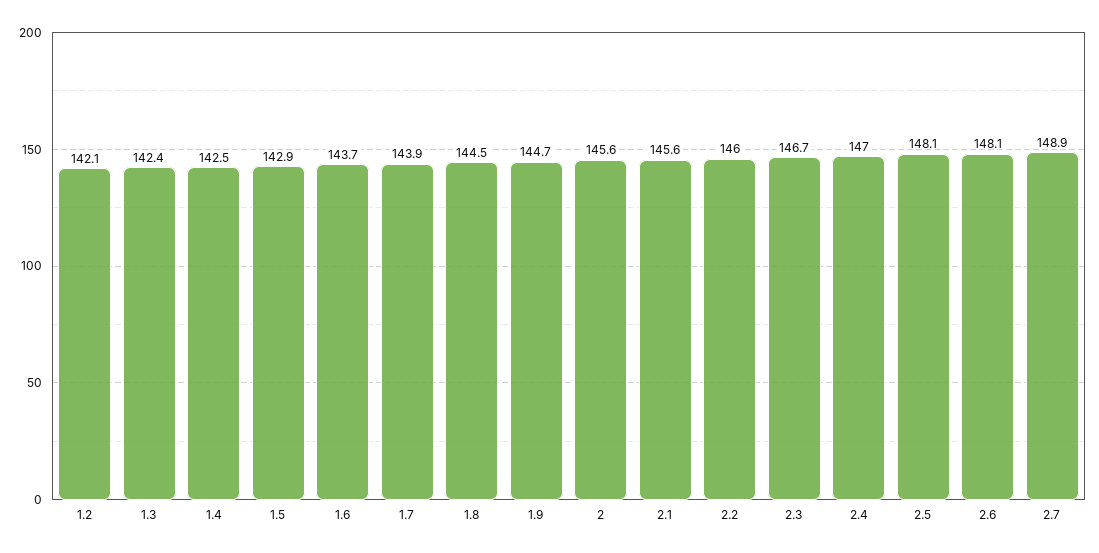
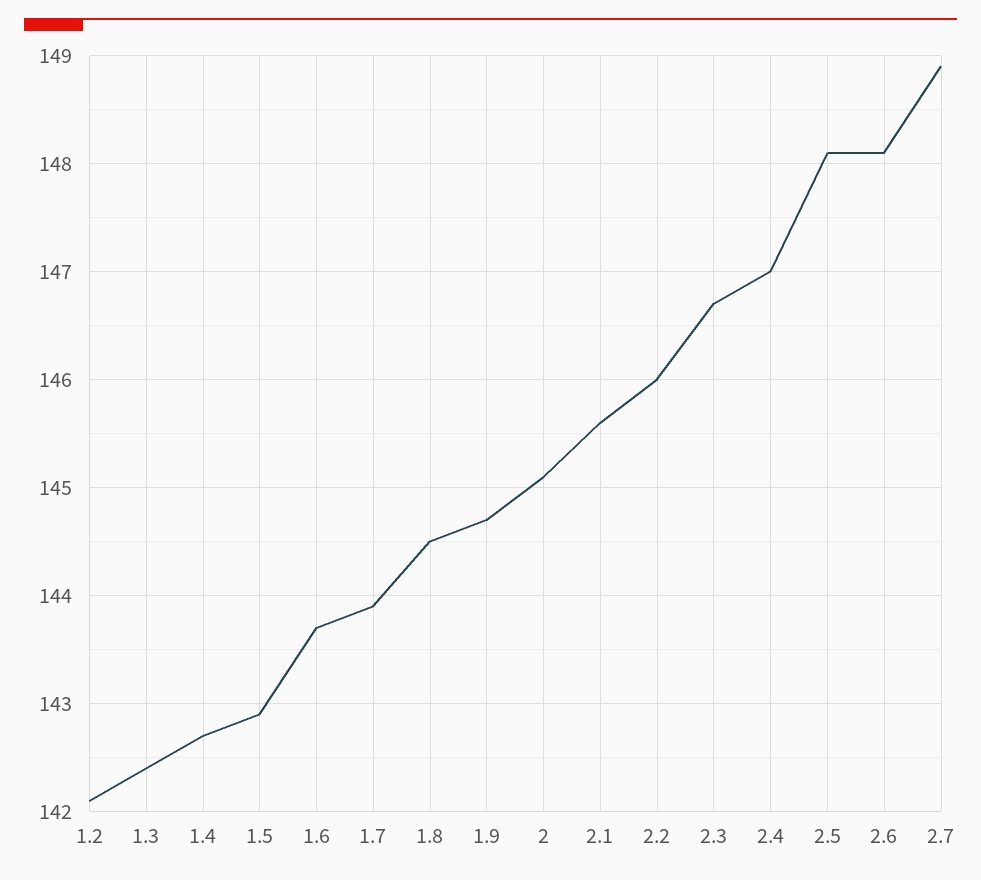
  {
    "1.2": 142.1,
    "1.3": 142.4,
-   "1.4": 142.5,
+   "1.4": 142.7,
    "1.5": 142.9,
    "1.6": 143.7,
    "1.7": 143.9,
    "1.8": 144.5,
    "1.9": 144.7,
-   "2": 145.6,
+   "2": 145.1,
    "2.1": 145.6,
    "2.2": 146,
    "2.3": 146.7,
    "2.4": 147,
    "2.5": 148.1,
    "2.6": 148.1,
    "2.7": 148.9
  }

